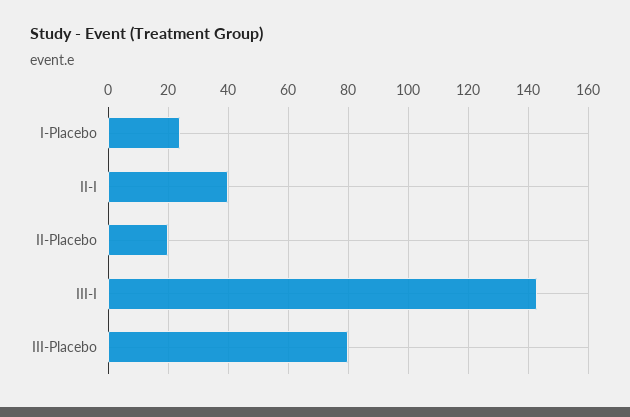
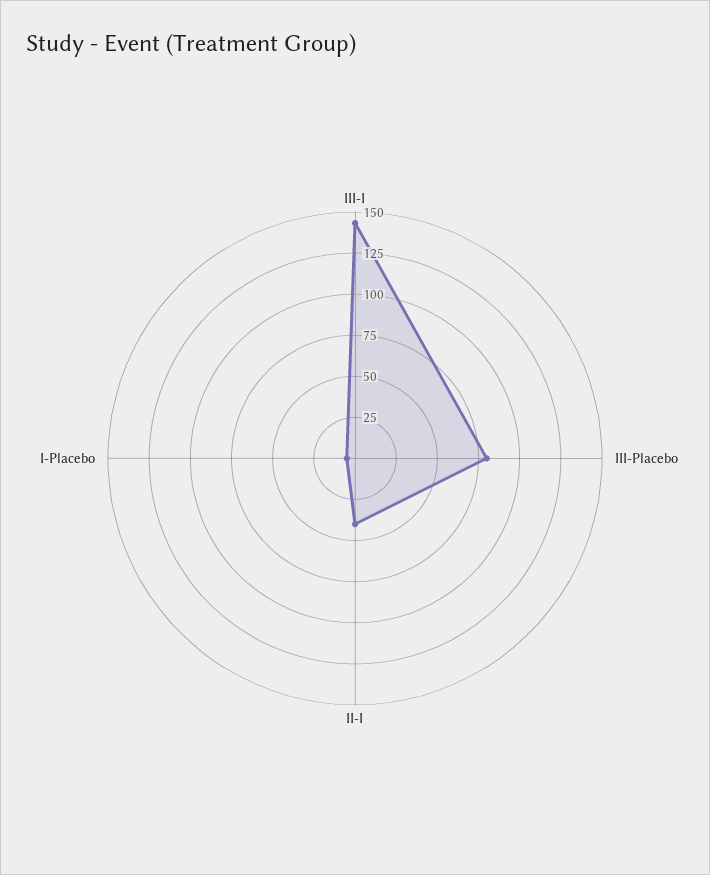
  {
-   "I-Placebo": 25,
+   "I-Placebo": 5,
    "II-I": 40,
-   "II-Placebo": 20,
    "III-I": 145,
    "III-Placebo": 80
  }

